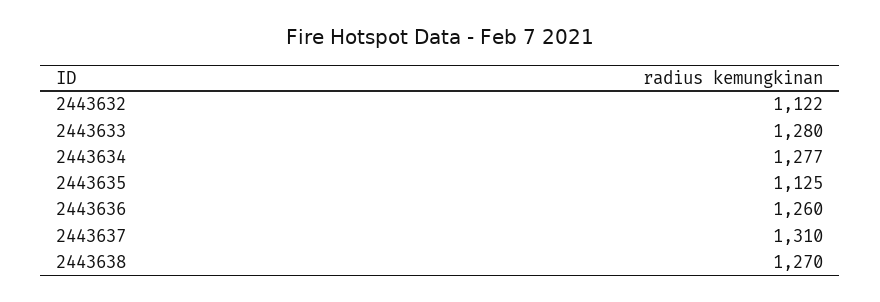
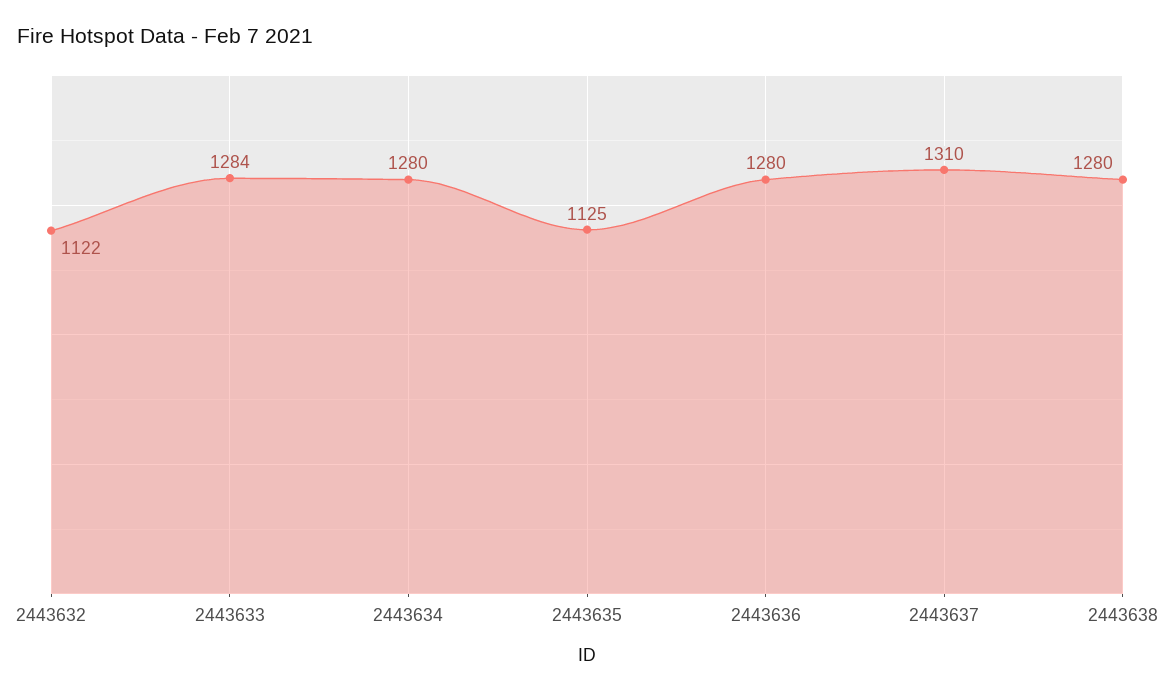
  {
    "2443632": 1122,
-   "2443633": 1280,
+   "2443633": 1284,
-   "2443634": 1277,
+   "2443634": 1280,
    "2443635": 1125,
-   "2443636": 1260,
+   "2443636": 1280,
    "2443637": 1310,
-   "2443638": 1270
+   "2443638": 1280
  }

